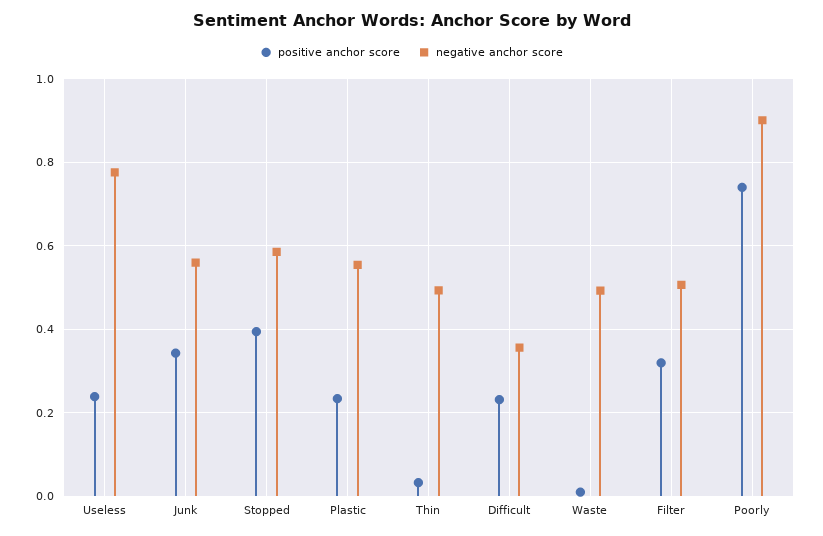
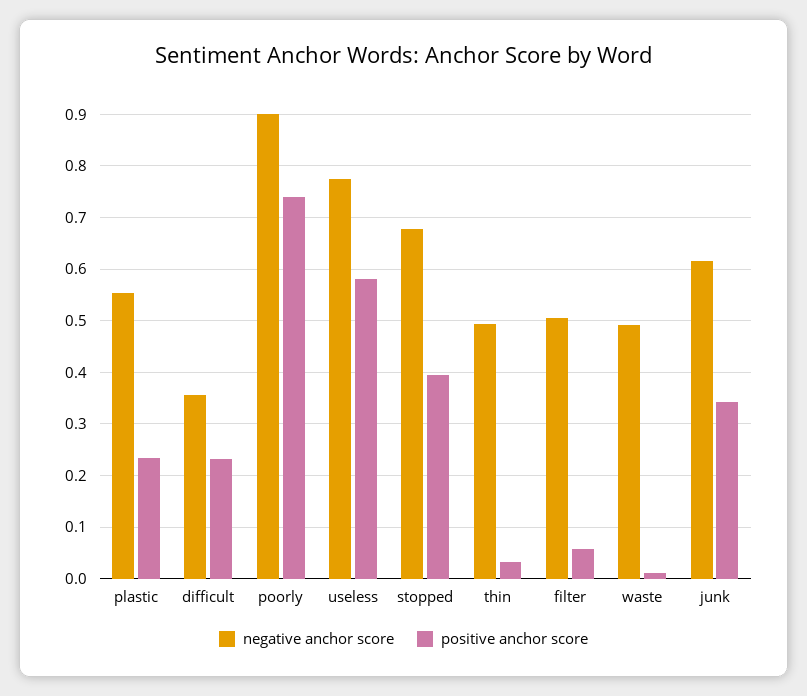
  {
    "positive anchor score": {
-     "Useless": 0.24,
+     "Useless": 0.58,
      "Junk": 0.34,
      "Stopped": 0.4,
      "Plastic": 0.24,
      "Thin": 0.04,
      "Difficult": 0.24,
      "Waste": 0,
-     "Filter": 0.32,
+     "Filter": 0.06,
      "Poorly": 0.74
    },
    "negative anchor score": {
      "Useless": 0.78,
-     "Junk": 0.56,
+     "Junk": 0.62,
-     "Stopped": 0.58,
+     "Stopped": 0.68,
      "Plastic": 0.56,
      "Thin": 0.5,
      "Difficult": 0.36,
      "Waste": 0.5,
      "Filter": 0.5,
      "Poorly": 0.9
    }
  }

